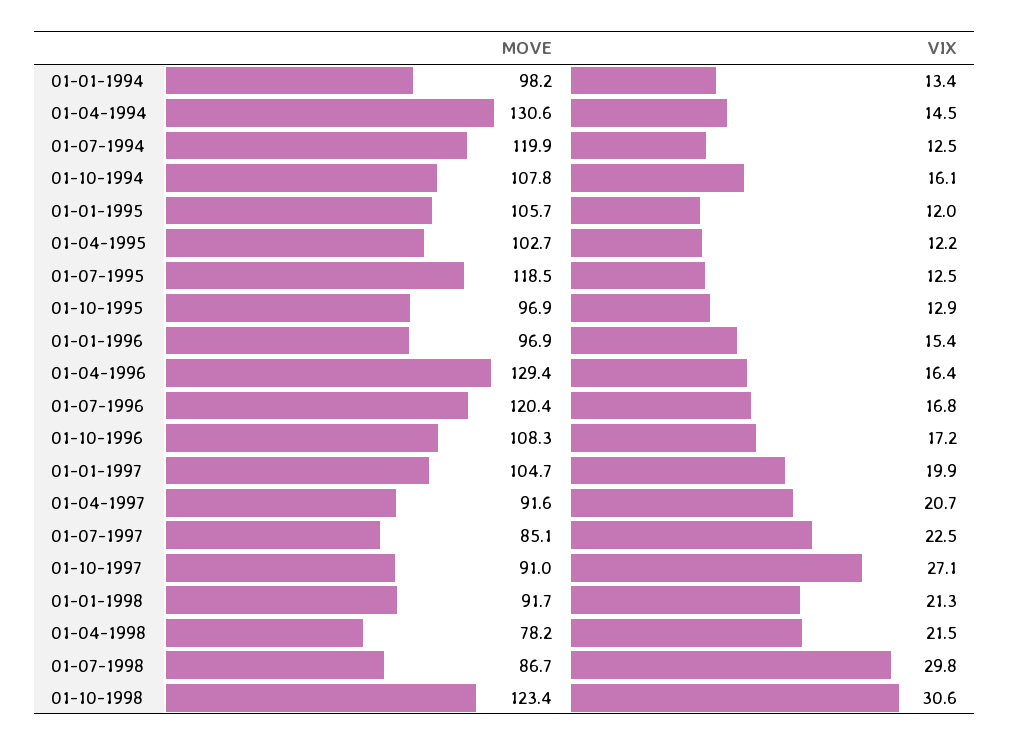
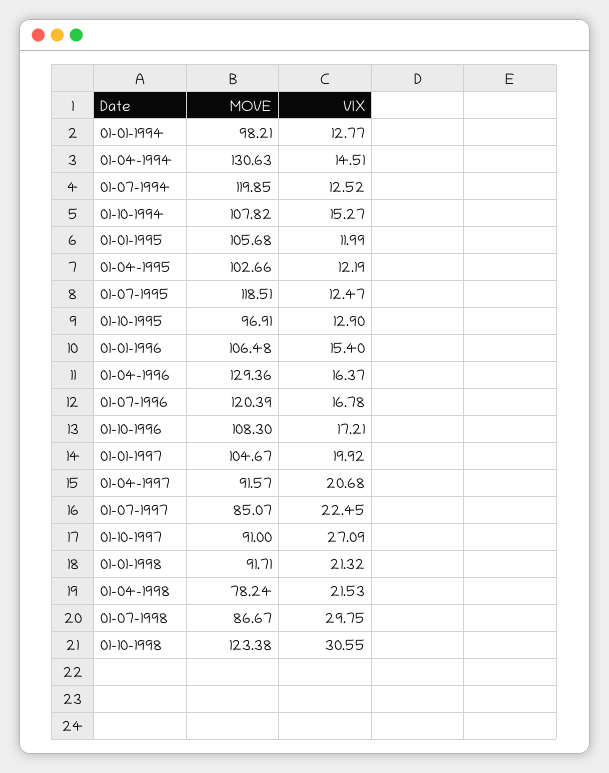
  {
    "MOVE": {
      "01-01-1994": 98.21,
      "01-04-1994": 130.63,
      "01-07-1994": 119.85,
      "01-10-1994": 107.82,
      "01-01-1995": 105.68,
      "01-04-1995": 102.66,
      "01-07-1995": 118.51,
      "01-10-1995": 96.91,
-     "01-01-1996": 96.9,
+     "01-01-1996": 106.48,
      "01-04-1996": 129.36,
      "01-07-1996": 120.39,
      "01-10-1996": 108.3,
      "01-01-1997": 104.67,
      "01-04-1997": 91.57,
      "01-07-1997": 85.07,
      "01-10-1997": 91,
      "01-01-1998": 91.71,
      "01-04-1998": 78.24,
      "01-07-1998": 86.67,
      "01-10-1998": 123.38
    },
    "VIX": {
-     "01-01-1994": 13.4,
+     "01-01-1994": 12.77,
      "01-04-1994": 14.51,
      "01-07-1994": 12.52,
-     "01-10-1994": 16.1,
+     "01-10-1994": 15.27,
      "01-01-1995": 11.99,
      "01-04-1995": 12.19,
      "01-07-1995": 12.47,
      "01-10-1995": 12.9,
      "01-01-1996": 15.4,
      "01-04-1996": 16.37,
      "01-07-1996": 16.78,
      "01-10-1996": 17.21,
      "01-01-1997": 19.92,
      "01-04-1997": 20.68,
      "01-07-1997": 22.45,
      "01-10-1997": 27.09,
      "01-01-1998": 21.32,
      "01-04-1998": 21.53,
      "01-07-1998": 29.75,
      "01-10-1998": 30.55
    }
  }

